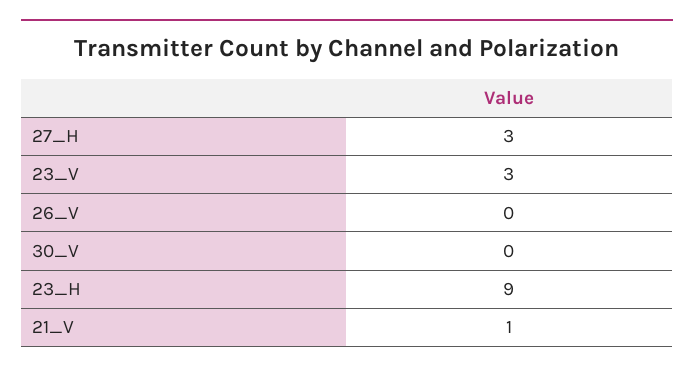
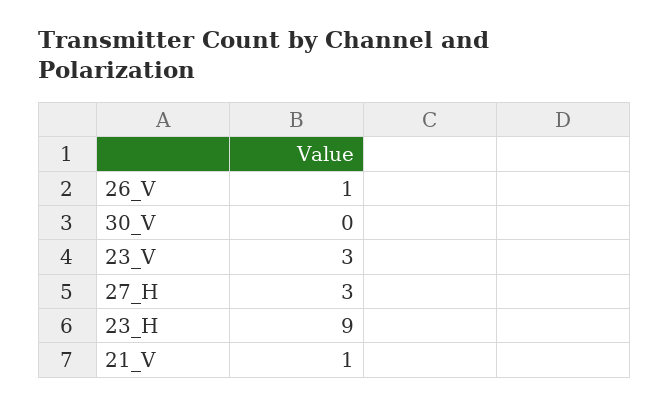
  {
    "27_H": 3,
    "23_V": 3,
-   "26_V": 0,
+   "26_V": 1,
    "30_V": 0,
    "23_H": 9,
    "21_V": 1
  }

